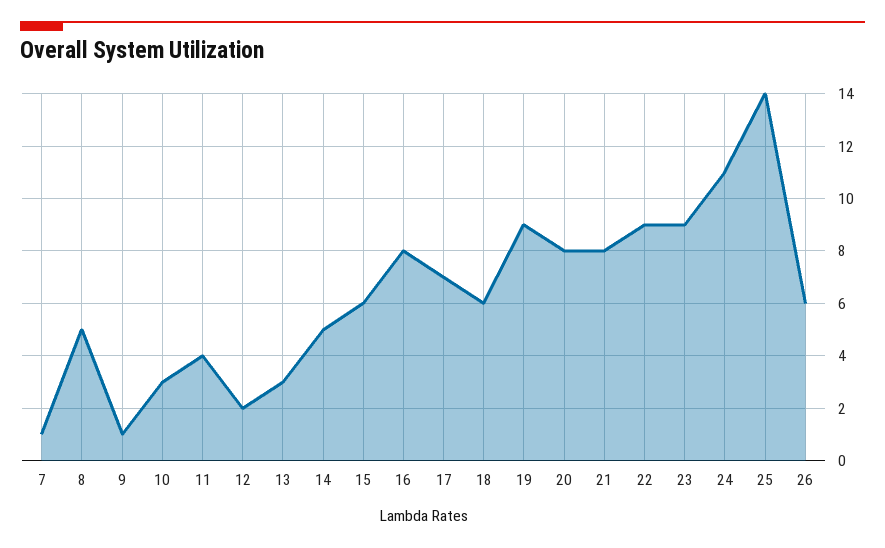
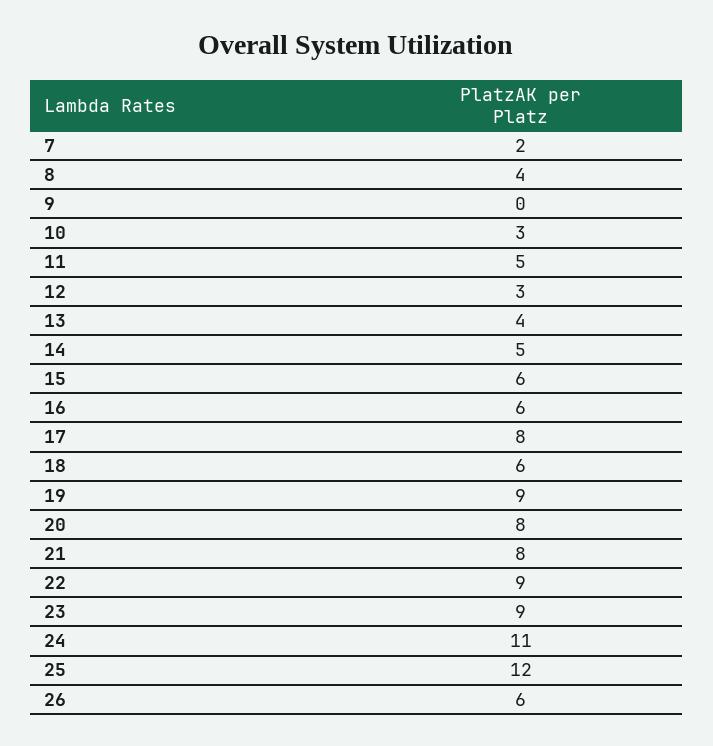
  {
-   "7": 1,
+   "7": 2,
-   "8": 5,
+   "8": 4,
-   "9": 1,
+   "9": 0,
    "10": 3,
-   "11": 4,
+   "11": 5,
-   "12": 2,
+   "12": 3,
-   "13": 3,
+   "13": 4,
    "14": 5,
    "15": 6,
-   "16": 8,
+   "16": 6,
-   "17": 7,
+   "17": 8,
    "18": 6,
    "19": 9,
    "20": 8,
    "21": 8,
    "22": 9,
    "23": 9,
    "24": 11,
-   "25": 14,
+   "25": 12,
    "26": 6
  }

